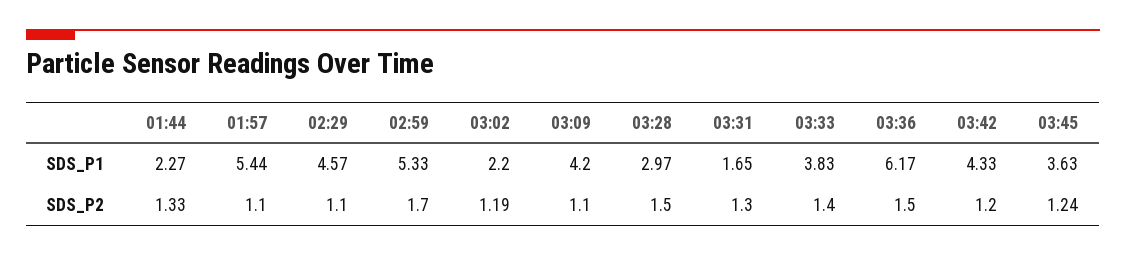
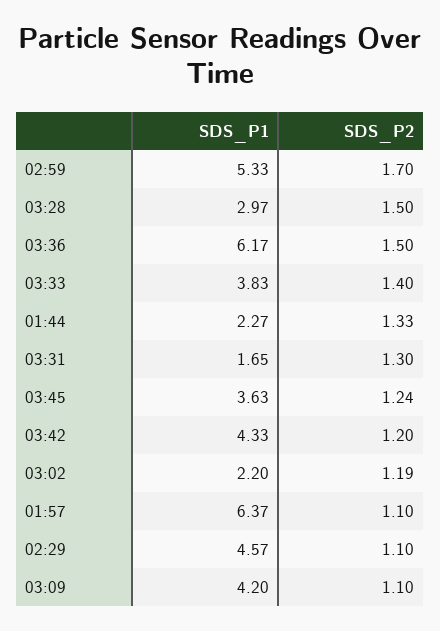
  {
    "01:44": {
      "SDS_P1": 2.27,
      "SDS_P2": 1.33
    },
    "01:57": {
-     "SDS_P1": 5.44,
+     "SDS_P1": 6.37,
      "SDS_P2": 1.1
    },
    "02:29": {
      "SDS_P1": 4.57,
      "SDS_P2": 1.1
    },
    "02:59": {
      "SDS_P1": 5.33,
      "SDS_P2": 1.7
    },
    "03:02": {
      "SDS_P1": 2.2,
      "SDS_P2": 1.19
    },
    "03:09": {
      "SDS_P1": 4.2,
      "SDS_P2": 1.1
    },
    "03:28": {
      "SDS_P1": 2.97,
      "SDS_P2": 1.5
    },
    "03:31": {
      "SDS_P1": 1.65,
      "SDS_P2": 1.3
    },
    "03:33": {
      "SDS_P1": 3.83,
      "SDS_P2": 1.4
    },
    "03:36": {
      "SDS_P1": 6.17,
      "SDS_P2": 1.5
    },
    "03:42": {
      "SDS_P1": 4.33,
      "SDS_P2": 1.2
    },
    "03:45": {
      "SDS_P1": 3.63,
      "SDS_P2": 1.24
    }
  }

